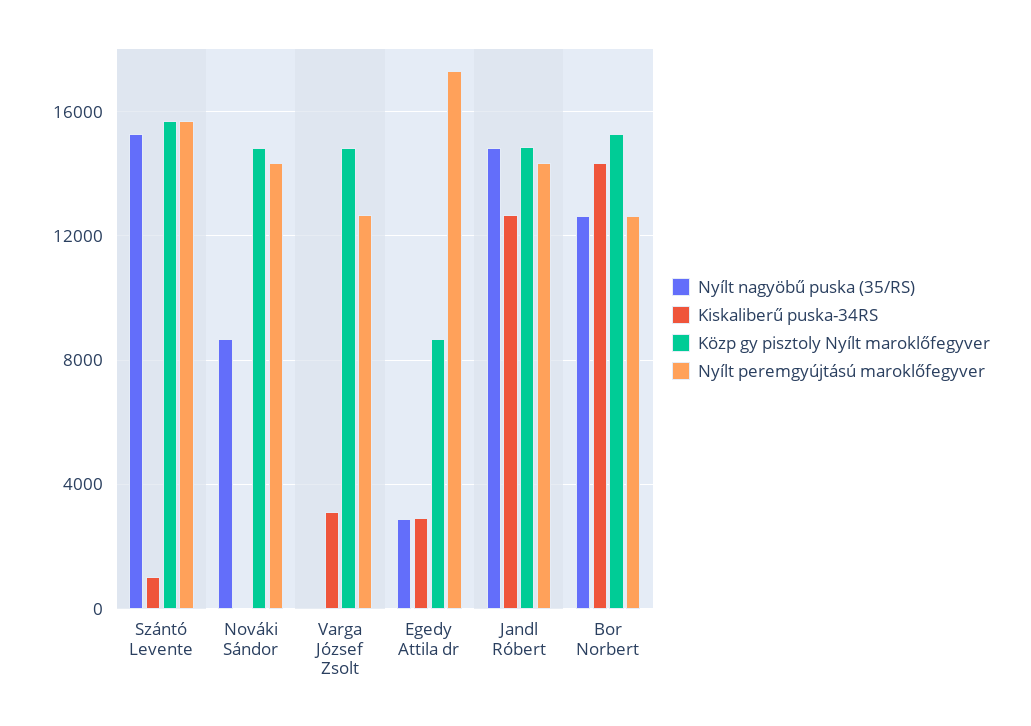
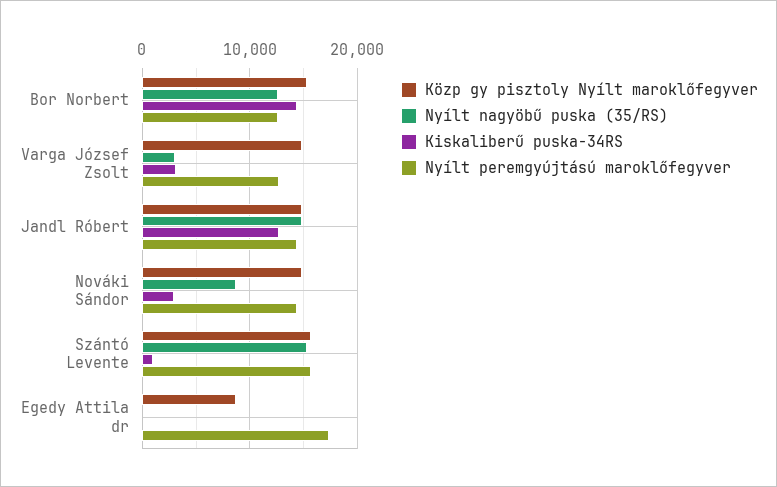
  {
    "Nyílt nagyöbű puska (35/RS)": {
      "Szántó Levente": 15500,
      "Nováki Sándor": 8500,
-     "Varga József Zsolt": 0,
+     "Varga József Zsolt": 3000,
-     "Egedy Attila dr": 3000,
+     "Egedy Attila dr": 0,
      "Jandl Róbert": 15000,
      "Bor Norbert": 12500
    },
    "Kiskaliberű puska-34RS": {
      "Szántó Levente": 1000,
-     "Nováki Sándor": 0,
+     "Nováki Sándor": 3000,
      "Varga József Zsolt": 3000,
-     "Egedy Attila dr": 3000,
+     "Egedy Attila dr": 0,
      "Jandl Róbert": 12500,
      "Bor Norbert": 14500
    },
    "Közp gy pisztoly Nyílt maroklőfegyver": {
      "Szántó Levente": 15500,
      "Nováki Sándor": 15000,
      "Varga József Zsolt": 15000,
      "Egedy Attila dr": 8500,
      "Jandl Róbert": 15000,
      "Bor Norbert": 15500
    },
    "Nyílt peremgyújtású maroklőfegyver": {
      "Szántó Levente": 15500,
      "Nováki Sándor": 14500,
      "Varga József Zsolt": 12500,
      "Egedy Attila dr": 17500,
      "Jandl Róbert": 14500,
      "Bor Norbert": 12500
    }
  }

